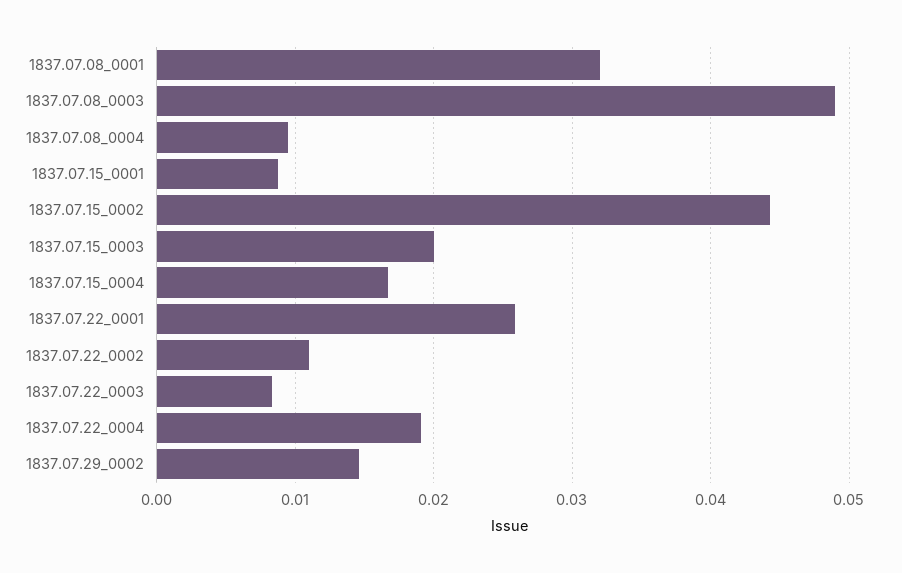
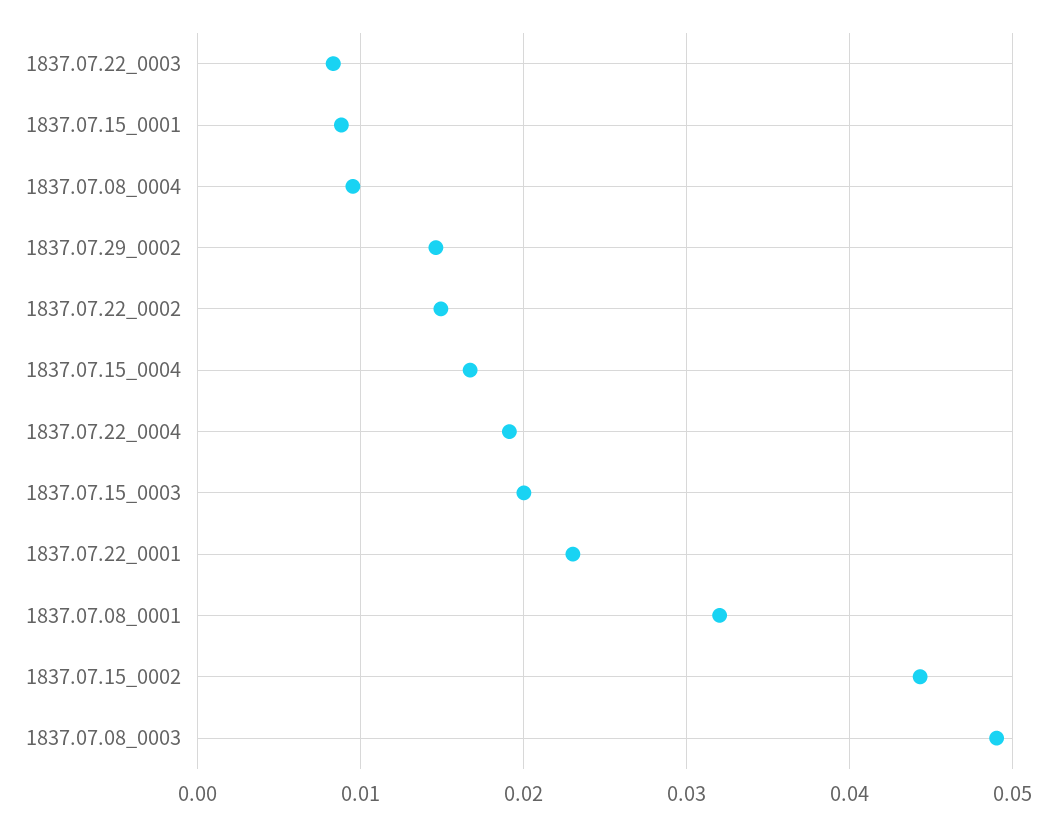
  {
    "1837.07.08_0001": 0.032,
    "1837.07.08_0003": 0.049,
    "1837.07.08_0004": 0.01,
    "1837.07.15_0001": 0.009,
    "1837.07.15_0002": 0.044,
    "1837.07.15_0003": 0.02,
    "1837.07.15_0004": 0.017,
-   "1837.07.22_0001": 0.026,
+   "1837.07.22_0001": 0.023,
-   "1837.07.22_0002": 0.011,
+   "1837.07.22_0002": 0.015,
    "1837.07.22_0003": 0.008,
    "1837.07.22_0004": 0.019,
    "1837.07.29_0002": 0.015
  }

